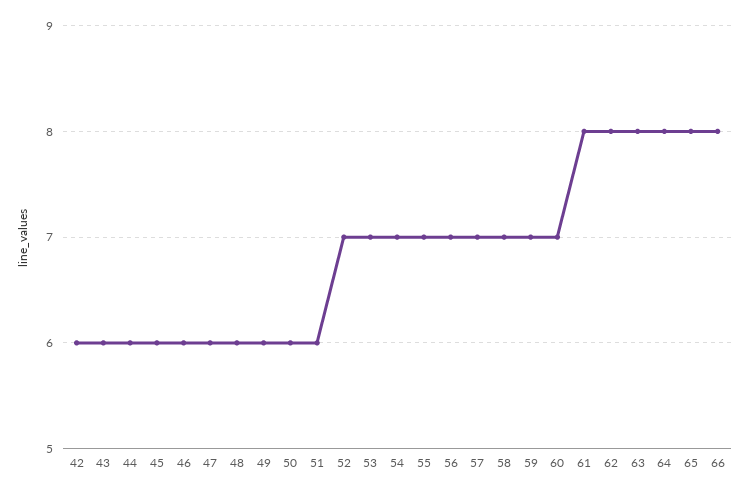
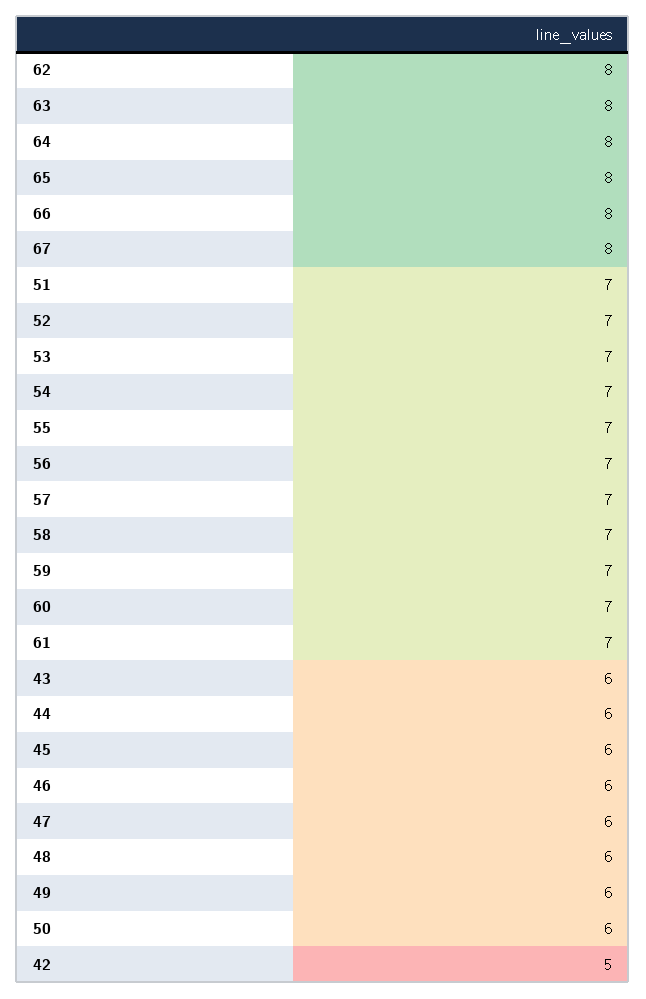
  {
-   "42": 6,
+   "42": 5,
    "43": 6,
    "44": 6,
    "45": 6,
    "46": 6,
    "47": 6,
    "48": 6,
    "49": 6,
    "50": 6,
-   "51": 6,
+   "51": 7,
    "52": 7,
    "53": 7,
    "54": 7,
    "55": 7,
    "56": 7,
    "57": 7,
    "58": 7,
    "59": 7,
    "60": 7,
-   "61": 8,
+   "61": 7,
    "62": 8,
    "63": 8,
    "64": 8,
    "65": 8,
-   "66": 8
+   "66": 8,
+   "67": 8
  }

